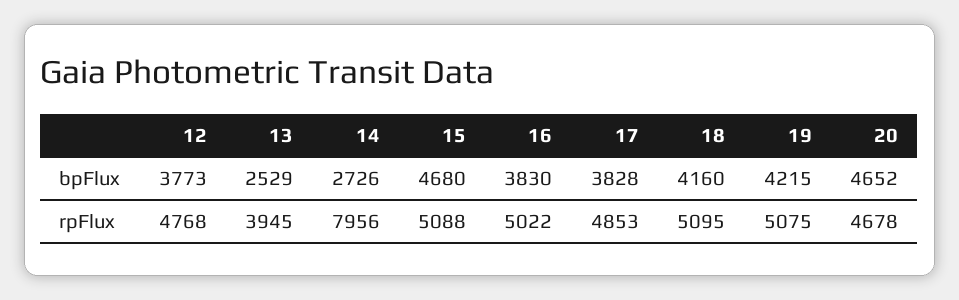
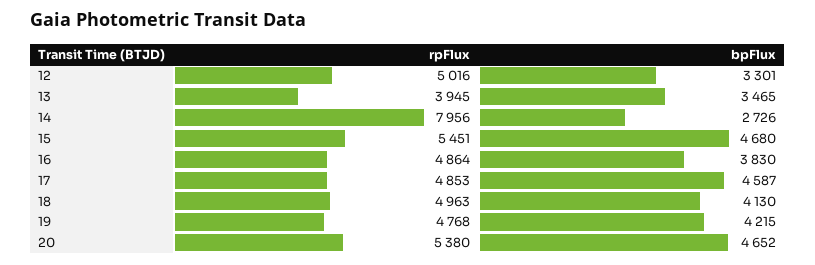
  {
    "12": {
-     "bpFlux": 3773,
+     "bpFlux": 3301,
-     "rpFlux": 4768
+     "rpFlux": 5016
    },
    "13": {
-     "bpFlux": 2529,
+     "bpFlux": 3465,
      "rpFlux": 3945
    },
    "14": {
      "bpFlux": 2726,
      "rpFlux": 7956
    },
    "15": {
      "bpFlux": 4680,
-     "rpFlux": 5088
+     "rpFlux": 5451
    },
    "16": {
      "bpFlux": 3830,
-     "rpFlux": 5022
+     "rpFlux": 4864
    },
    "17": {
-     "bpFlux": 3828,
+     "bpFlux": 4587,
      "rpFlux": 4853
    },
    "18": {
-     "bpFlux": 4160,
+     "bpFlux": 4130,
-     "rpFlux": 5095
+     "rpFlux": 4963
    },
    "19": {
      "bpFlux": 4215,
-     "rpFlux": 5075
+     "rpFlux": 4768
    },
    "20": {
      "bpFlux": 4652,
-     "rpFlux": 4678
+     "rpFlux": 5380
    }
  }

